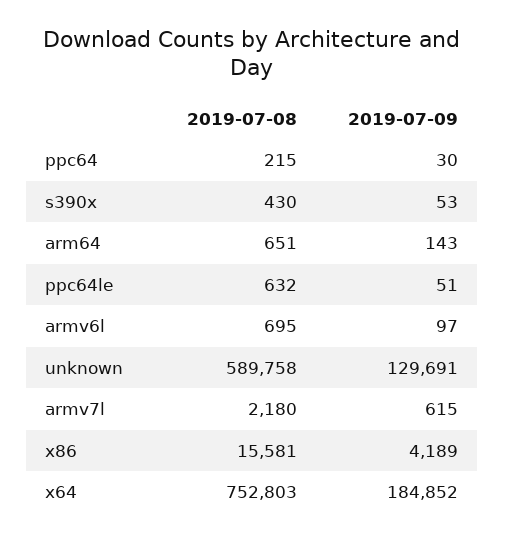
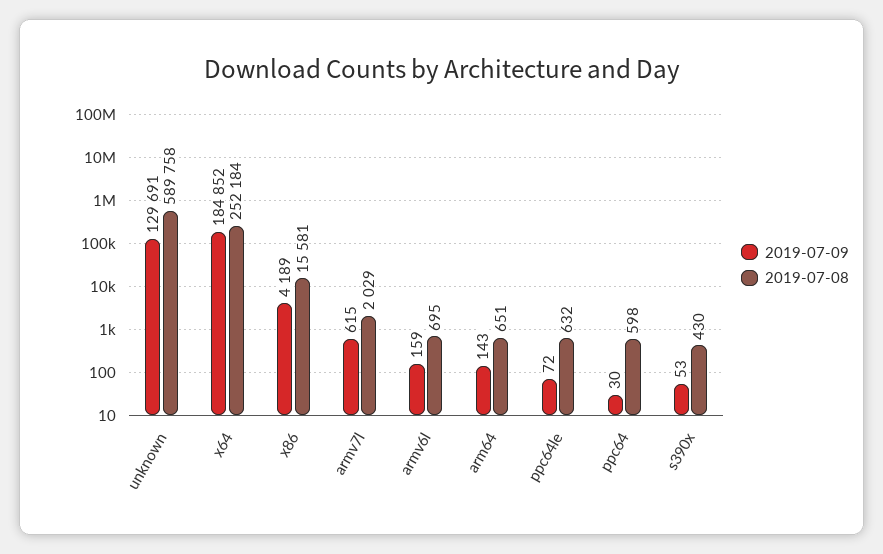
  {
    "2019-07-08": {
-     "ppc64": 215,
+     "ppc64": 598,
      "s390x": 430,
      "arm64": 651,
      "ppc64le": 632,
      "armv6l": 695,
      "unknown": 589758,
-     "armv7l": 2180,
+     "armv7l": 2029,
      "x86": 15581,
-     "x64": 752803
+     "x64": 252184
    },
    "2019-07-09": {
      "ppc64": 30,
      "s390x": 53,
      "arm64": 143,
-     "ppc64le": 51,
+     "ppc64le": 72,
-     "armv6l": 97,
+     "armv6l": 159,
      "unknown": 129691,
      "armv7l": 615,
      "x86": 4189,
      "x64": 184852
    }
  }

